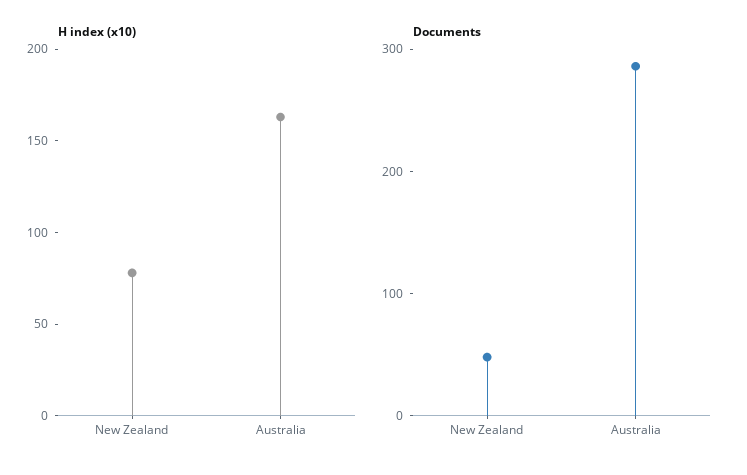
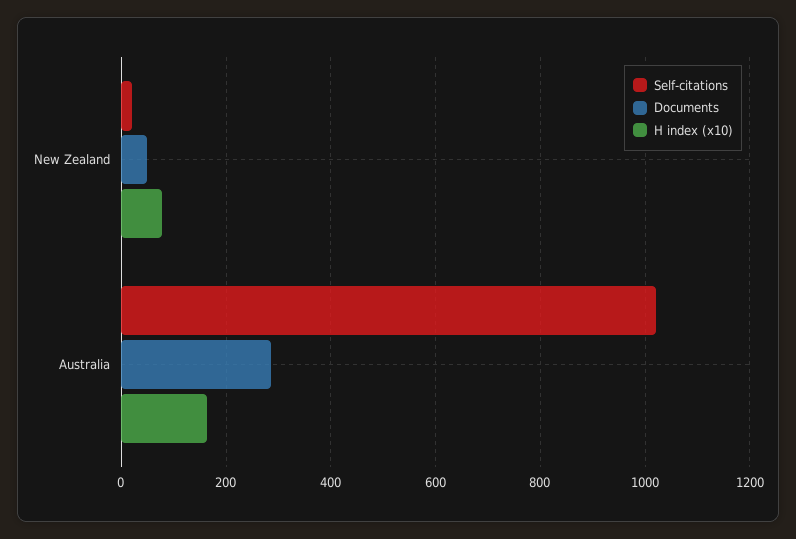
  {
    "H index (x10)": {
      "New Zealand": 80,
      "Australia": 160
    },
    "Documents": {
      "New Zealand": 40,
      "Australia": 280
-   }
+   },
+   "Self-citations": {
+     "New Zealand": 20,
+     "Australia": 1020
+   }
  }

